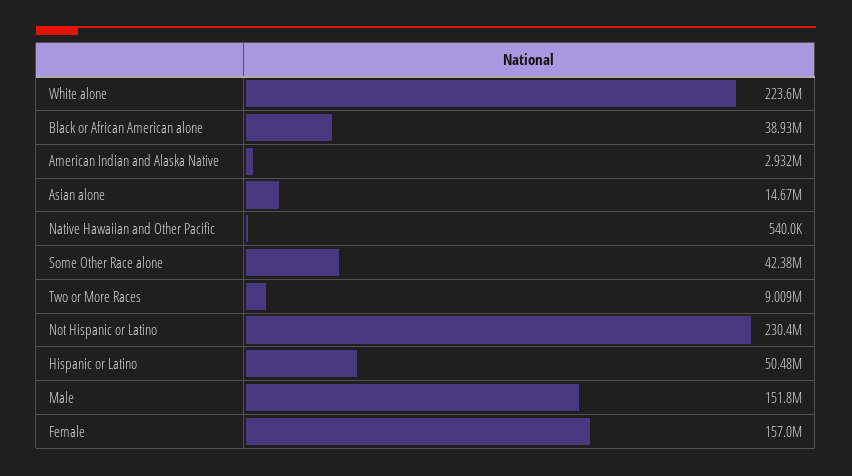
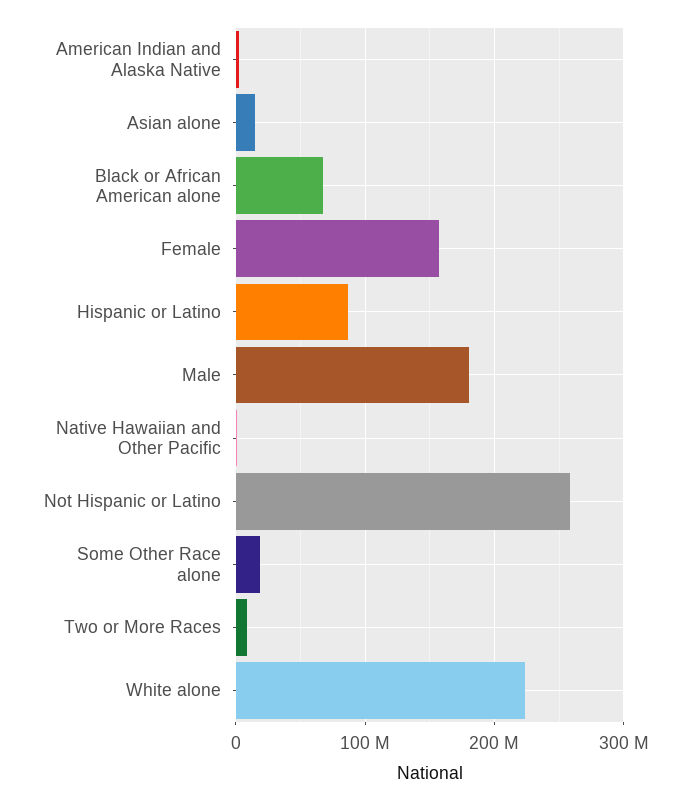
  {
    "White alone": 223600000,
-   "Black or African American alone": 38930000,
+   "Black or African American alone": 70000000,
    "American Indian and Alaska Native": 2932000,
    "Asian alone": 14670000,
    "Native Hawaiian and Other Pacific": 540000,
-   "Some Other Race alone": 42380000,
+   "Some Other Race alone": 20000000,
    "Two or More Races": 9009000,
-   "Not Hispanic or Latino": 230400000,
+   "Not Hispanic or Latino": 260000000,
-   "Hispanic or Latino": 50480000,
+   "Hispanic or Latino": 90000000,
-   "Male": 151800000,
+   "Male": 180000000,
    "Female": 157000000
  }

